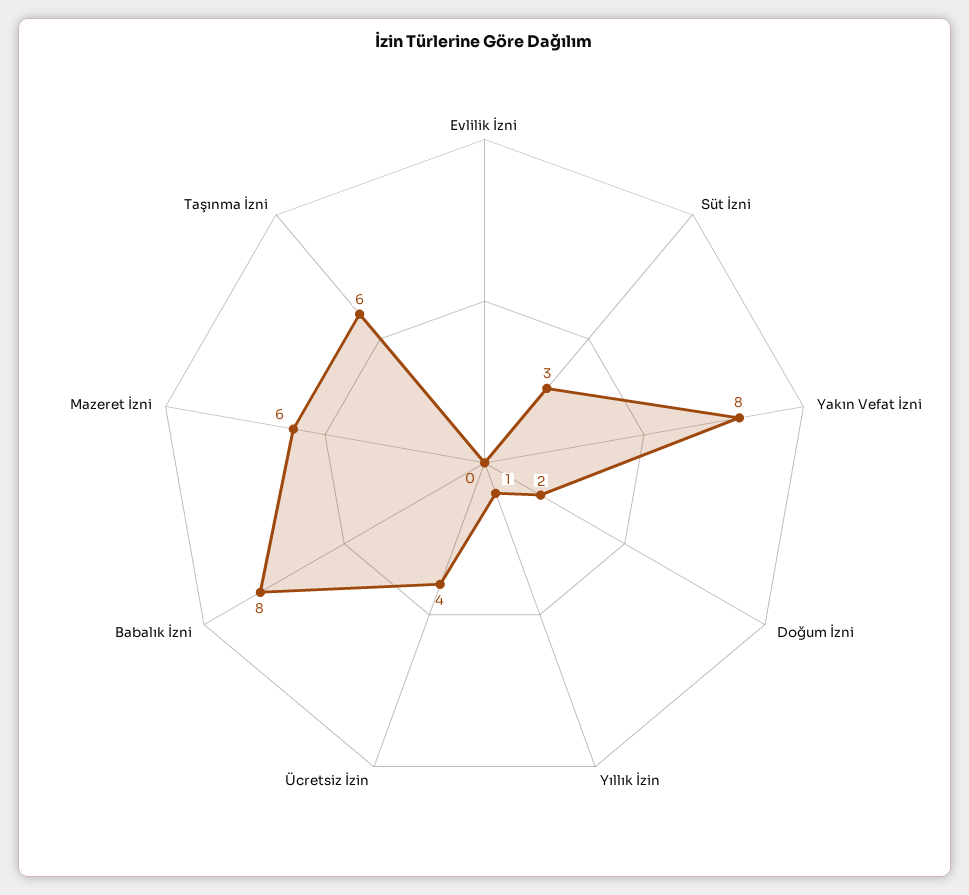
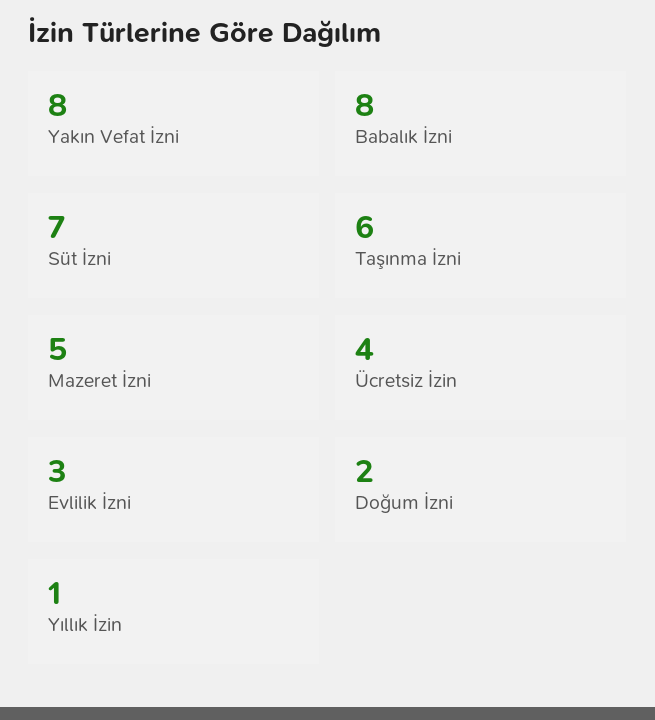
  {
-   "Evlilik İzni": 0,
+   "Evlilik İzni": 3,
-   "Süt İzni": 3,
+   "Süt İzni": 7,
    "Yakın Vefat İzni": 8,
    "Doğum İzni": 2,
    "Yıllık İzin": 1,
    "Ücretsiz İzin": 4,
    "Babalık İzni": 8,
-   "Mazeret İzni": 6,
+   "Mazeret İzni": 5,
    "Taşınma İzni": 6
  }

